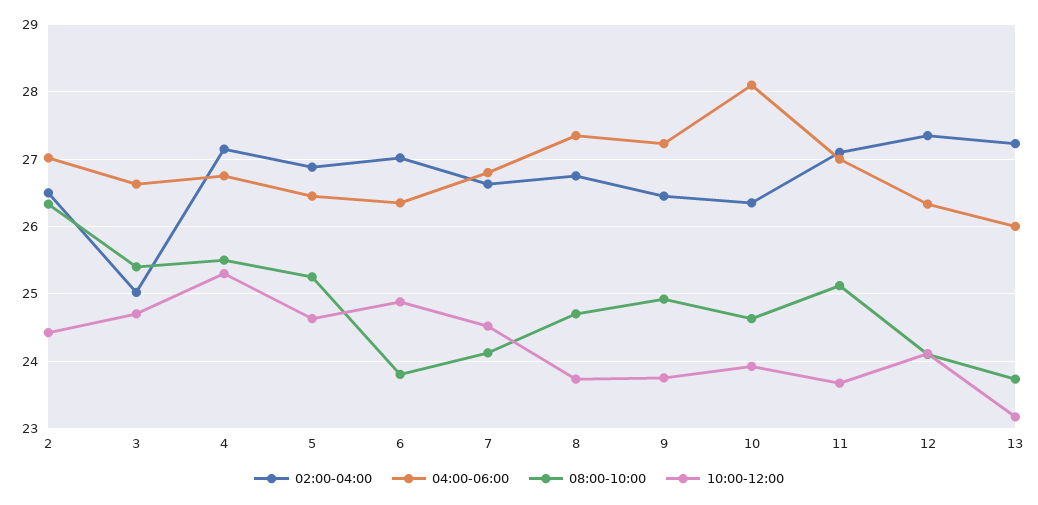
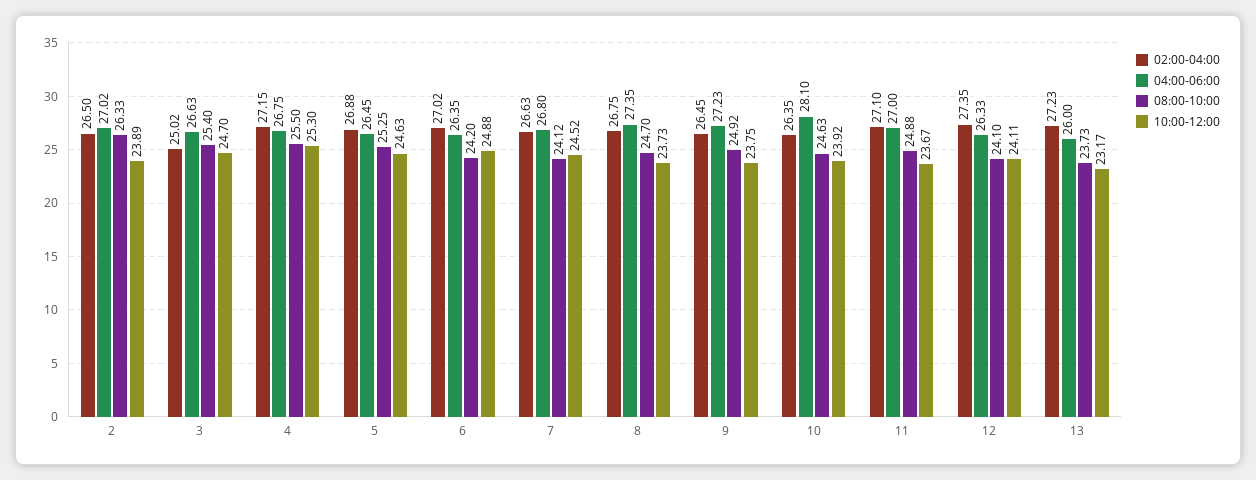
  {
    "02:00-04:00": {
      "2": 26.5,
      "3": 25.02,
      "4": 27.15,
      "5": 26.88,
      "6": 27.02,
      "7": 26.63,
      "8": 26.75,
      "9": 26.45,
      "10": 26.35,
      "11": 27.1,
      "12": 27.35,
      "13": 27.23
    },
    "04:00-06:00": {
      "2": 27.02,
      "3": 26.63,
      "4": 26.75,
      "5": 26.45,
      "6": 26.35,
      "7": 26.8,
      "8": 27.35,
      "9": 27.23,
      "10": 28.1,
      "11": 27,
      "12": 26.33,
      "13": 26
    },
    "08:00-10:00": {
      "2": 26.33,
      "3": 25.4,
      "4": 25.5,
      "5": 25.25,
-     "6": 23.8,
+     "6": 24.2,
      "7": 24.12,
      "8": 24.7,
      "9": 24.92,
      "10": 24.63,
-     "11": 25.1,
+     "11": 24.88,
      "12": 24.1,
      "13": 23.73
    },
    "10:00-12:00": {
-     "2": 24.4,
+     "2": 23.89,
      "3": 24.7,
      "4": 25.3,
      "5": 24.63,
      "6": 24.88,
      "7": 24.52,
      "8": 23.73,
      "9": 23.75,
      "10": 23.92,
      "11": 23.67,
      "12": 24.11,
      "13": 23.17
    }
  }

